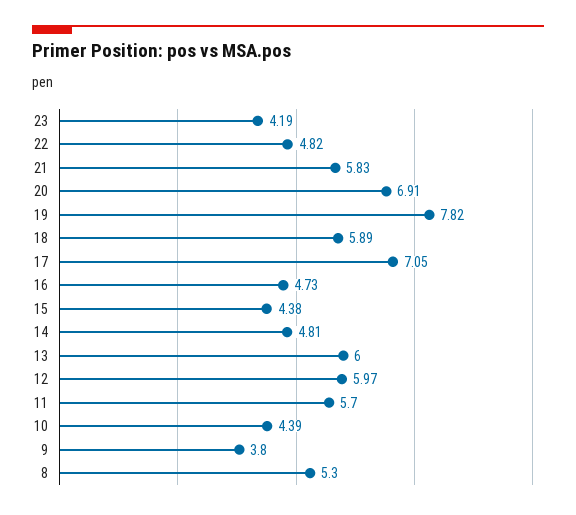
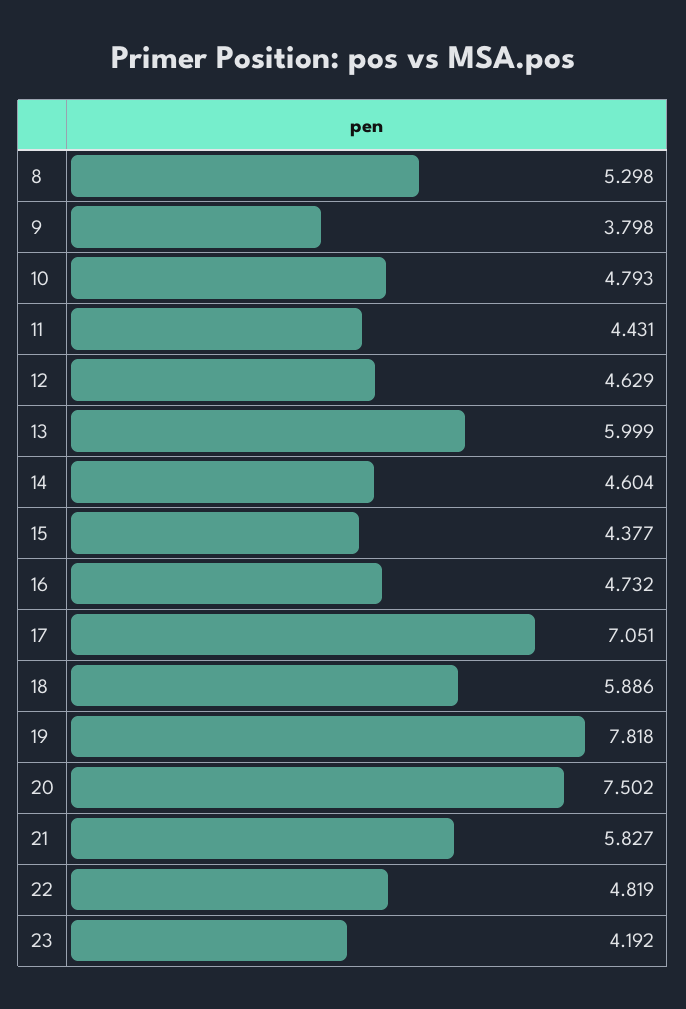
  {
    "23": 4.192,
    "22": 4.819,
    "21": 5.827,
-   "20": 6.91,
+   "20": 7.502,
    "19": 7.818,
    "18": 5.886,
    "17": 7.051,
    "16": 4.732,
    "15": 4.377,
-   "14": 4.81,
+   "14": 4.604,
    "13": 5.999,
-   "12": 5.97,
+   "12": 4.629,
-   "11": 5.7,
+   "11": 4.431,
-   "10": 4.39,
+   "10": 4.793,
    "9": 3.798,
    "8": 5.298
  }

